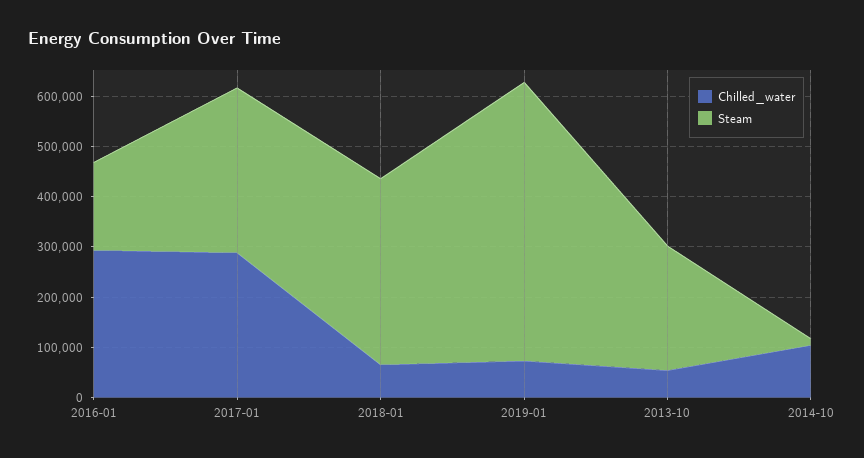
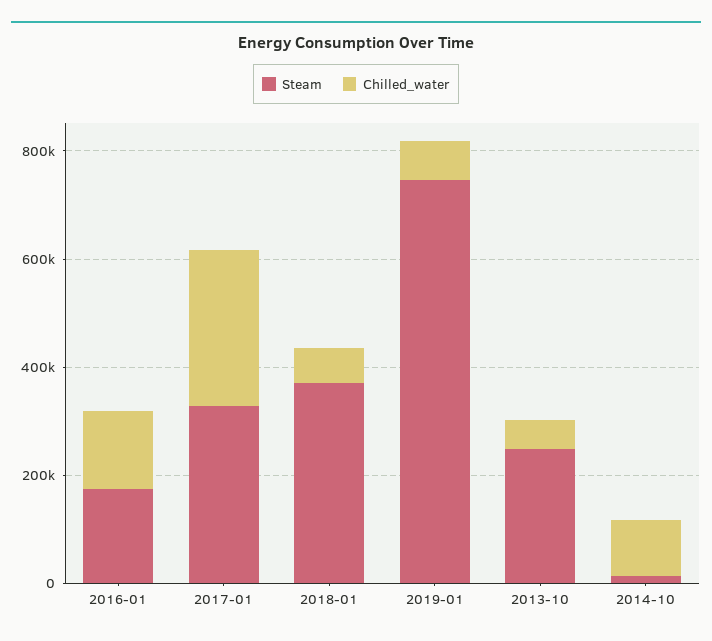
  {
    "Chilled_water": {
-     "2016-01": 300000,
+     "2016-01": 150000,
      "2017-01": 280000,
      "2018-01": 60000,
      "2019-01": 80000,
      "2013-10": 60000,
      "2014-10": 100000
    },
    "Steam": {
      "2016-01": 180000,
      "2017-01": 320000,
      "2018-01": 380000,
-     "2019-01": 560000,
+     "2019-01": 750000,
      "2013-10": 240000,
      "2014-10": 20000
    }
  }

